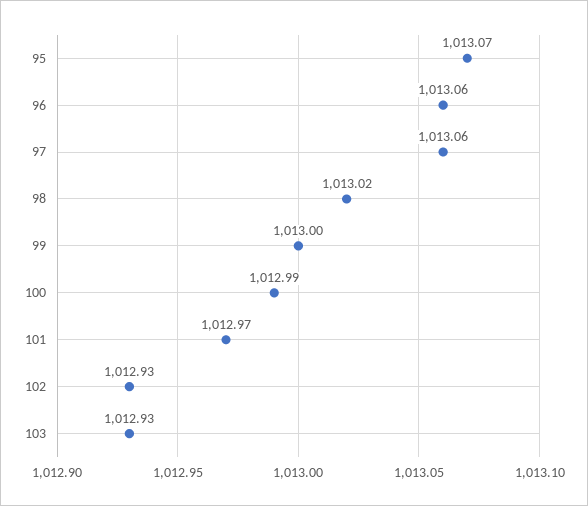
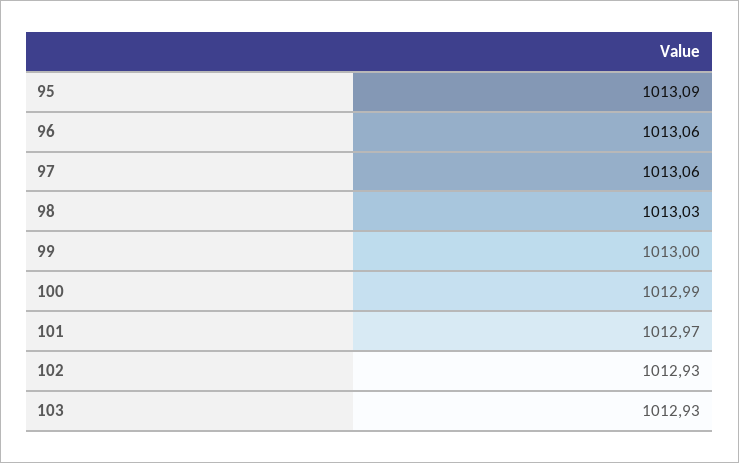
  {
-   "95": 1013.07,
+   "95": 1013.09,
    "96": 1013.06,
    "97": 1013.06,
-   "98": 1013.02,
+   "98": 1013.03,
    "99": 1013,
    "100": 1012.99,
    "101": 1012.97,
    "102": 1012.93,
    "103": 1012.93
  }

